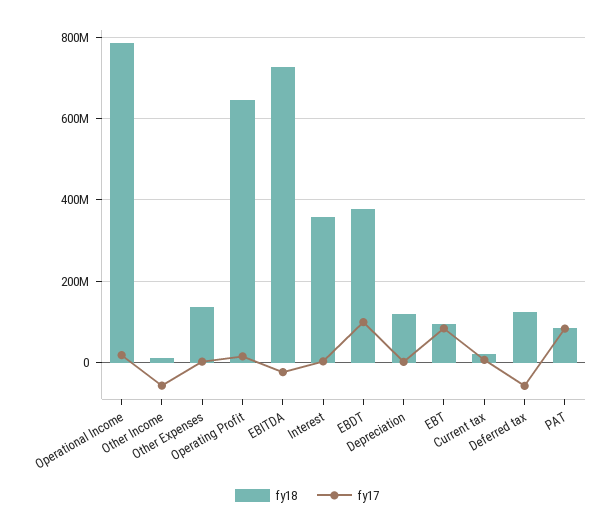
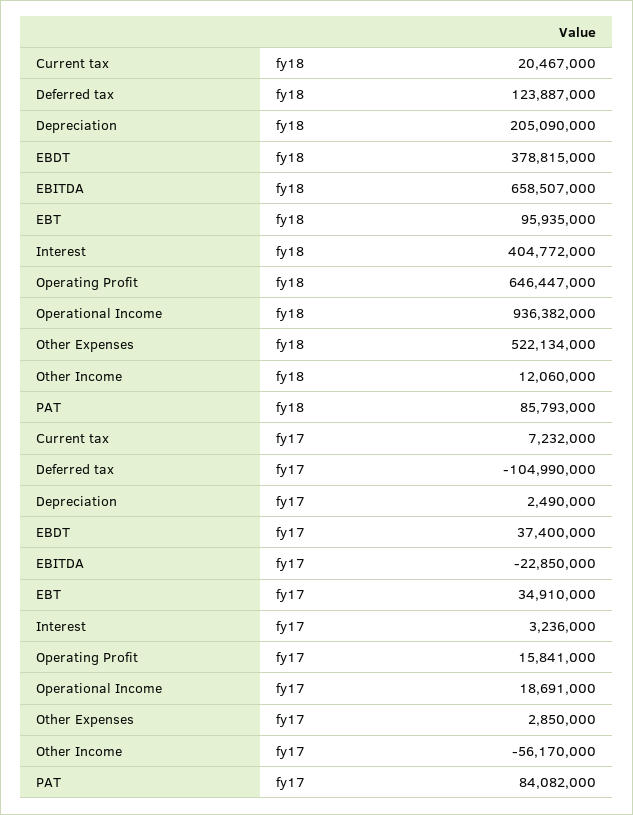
  {
    "fy18": {
-     "Operational Income": 780000000,
+     "Operational Income": 936382000,
      "Other Income": 12060000,
-     "Other Expenses": 140000000,
+     "Other Expenses": 522134000,
      "Operating Profit": 646447000,
-     "EBITDA": 720000000,
+     "EBITDA": 658507000,
-     "Interest": 360000000,
+     "Interest": 404772000,
      "EBDT": 378815000,
-     "Depreciation": 120000000,
+     "Depreciation": 205090000,
      "EBT": 95935000,
      "Current tax": 20467000,
      "Deferred tax": 123887000,
      "PAT": 85793000
    },
    "fy17": {
      "Operational Income": 18691000,
      "Other Income": -56170000,
      "Other Expenses": 2850000,
      "Operating Profit": 15841000,
      "EBITDA": -22850000,
      "Interest": 3236000,
-     "EBDT": 100000000,
+     "EBDT": 37400000,
      "Depreciation": 2490000,
-     "EBT": 80000000,
+     "EBT": 34910000,
      "Current tax": 7232000,
-     "Deferred tax": -60000000,
+     "Deferred tax": -104990000,
      "PAT": 84082000
    }
  }

